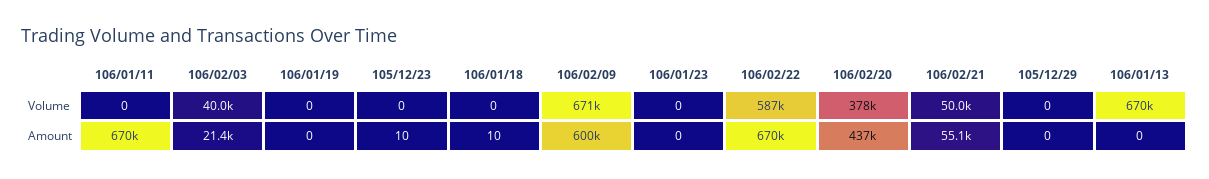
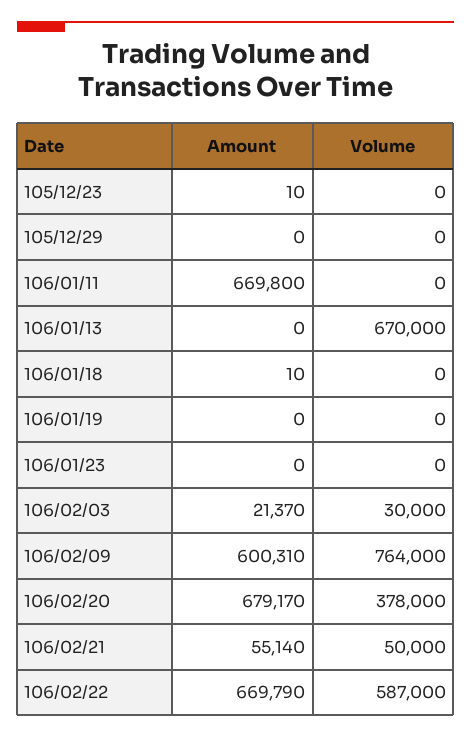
  {
    "106/01/11": {
      "Volume": 0,
      "Amount": 669800
    },
    "106/02/03": {
-     "Volume": 40000,
+     "Volume": 30000,
      "Amount": 21370
    },
    "106/01/19": {
      "Volume": 0,
      "Amount": 0
    },
    "105/12/23": {
      "Volume": 0,
      "Amount": 10
    },
    "106/01/18": {
      "Volume": 0,
      "Amount": 10
    },
    "106/02/09": {
-     "Volume": 671000,
+     "Volume": 764000,
      "Amount": 600310
    },
    "106/01/23": {
      "Volume": 0,
      "Amount": 0
    },
    "106/02/22": {
      "Volume": 587000,
      "Amount": 669790
    },
    "106/02/20": {
      "Volume": 378000,
-     "Amount": 437000
+     "Amount": 679170
    },
    "106/02/21": {
      "Volume": 50000,
      "Amount": 55140
    },
    "105/12/29": {
      "Volume": 0,
      "Amount": 0
    },
    "106/01/13": {
      "Volume": 670000,
      "Amount": 0
    }
  }

